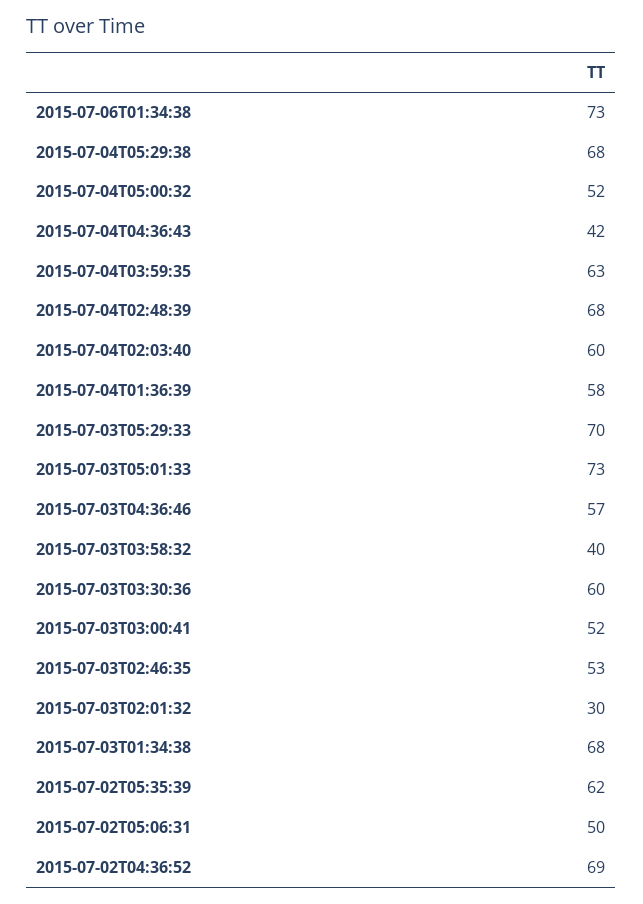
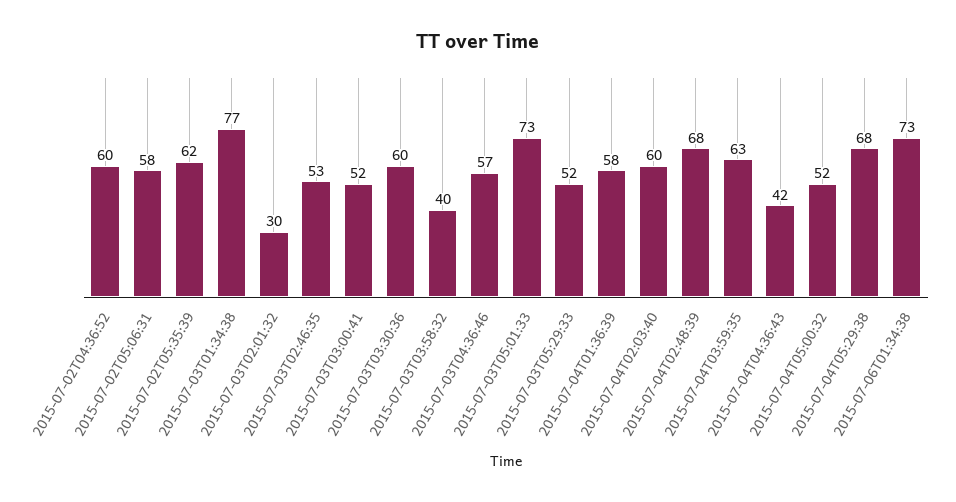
  {
    "2015-07-06T01:34:38": 73,
    "2015-07-04T05:29:38": 68,
    "2015-07-04T05:00:32": 52,
    "2015-07-04T04:36:43": 42,
    "2015-07-04T03:59:35": 63,
    "2015-07-04T02:48:39": 68,
    "2015-07-04T02:03:40": 60,
    "2015-07-04T01:36:39": 58,
-   "2015-07-03T05:29:33": 70,
+   "2015-07-03T05:29:33": 52,
    "2015-07-03T05:01:33": 73,
    "2015-07-03T04:36:46": 57,
    "2015-07-03T03:58:32": 40,
    "2015-07-03T03:30:36": 60,
    "2015-07-03T03:00:41": 52,
    "2015-07-03T02:46:35": 53,
    "2015-07-03T02:01:32": 30,
-   "2015-07-03T01:34:38": 68,
+   "2015-07-03T01:34:38": 77,
    "2015-07-02T05:35:39": 62,
-   "2015-07-02T05:06:31": 50,
+   "2015-07-02T05:06:31": 58,
-   "2015-07-02T04:36:52": 69
+   "2015-07-02T04:36:52": 60
  }

